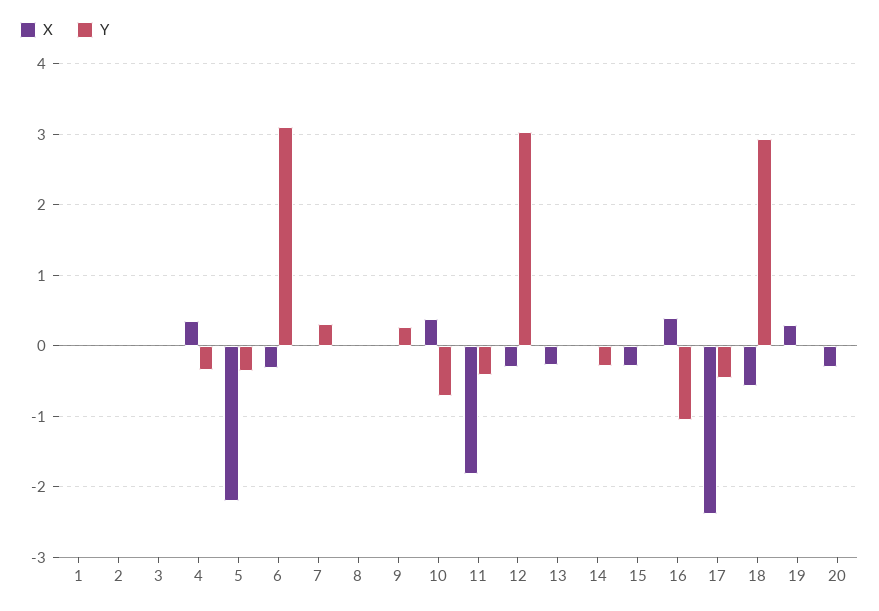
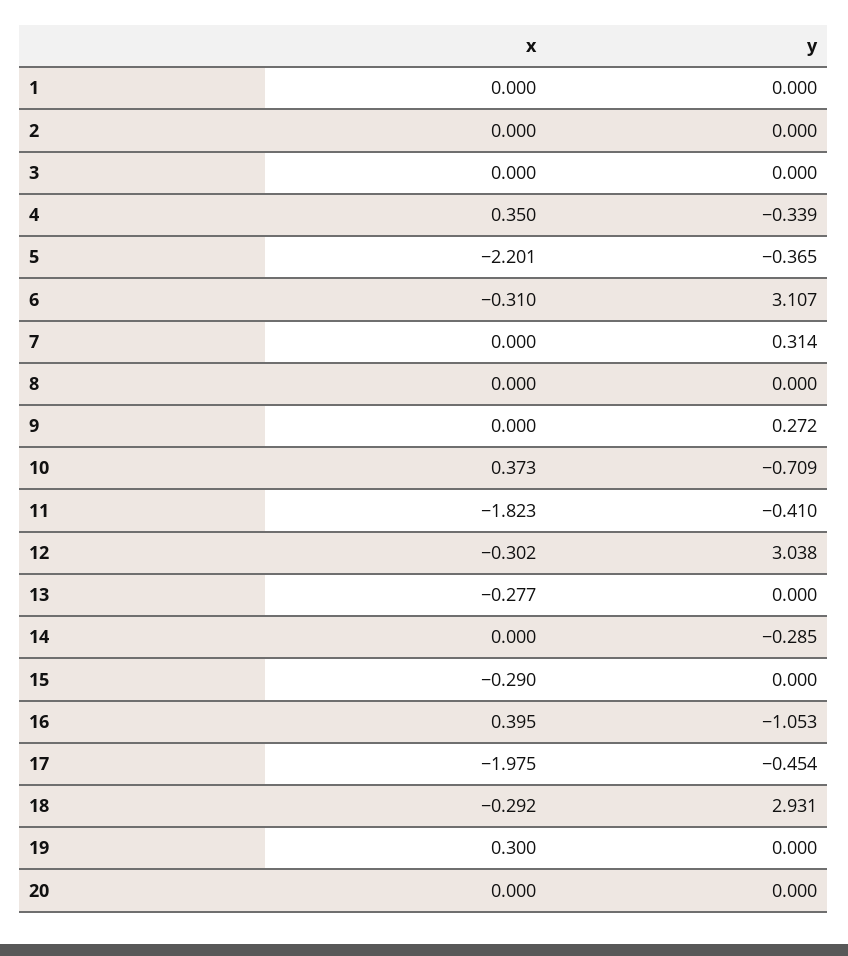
  {
    "X": {
      "1": 0,
      "2": 0,
      "3": 0,
      "4": 0.35,
      "5": -2.201,
      "6": -0.31,
      "7": 0,
      "8": 0,
      "9": 0,
      "10": 0.373,
      "11": -1.823,
      "12": -0.302,
      "13": -0.277,
      "14": 0,
      "15": -0.29,
      "16": 0.395,
-     "17": -2.4,
+     "17": -1.975,
-     "18": -0.6,
+     "18": -0.292,
      "19": 0.3,
-     "20": -0.3
+     "20": 0
    },
    "Y": {
      "1": 0,
      "2": 0,
      "3": 0,
      "4": -0.339,
      "5": -0.365,
      "6": 3.107,
      "7": 0.314,
      "8": 0,
      "9": 0.272,
      "10": -0.709,
      "11": -0.41,
      "12": 3.038,
      "13": 0,
      "14": -0.285,
      "15": 0,
      "16": -1.053,
      "17": -0.454,
      "18": 2.931,
      "19": 0,
      "20": 0
    }
  }

